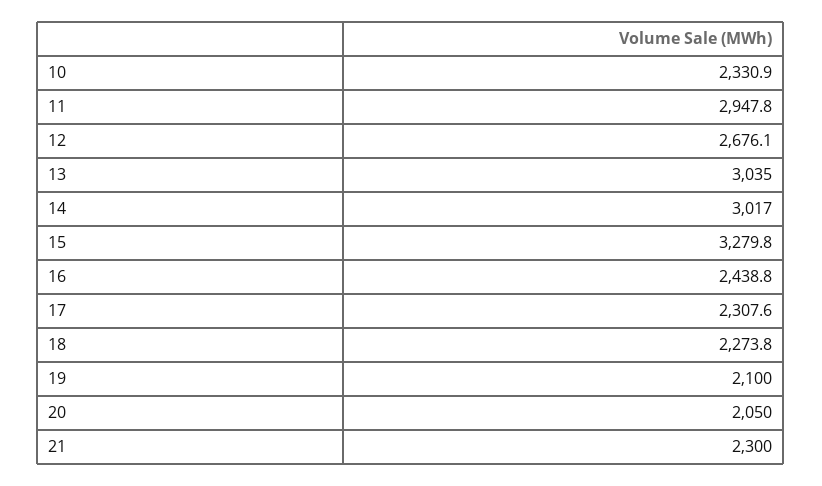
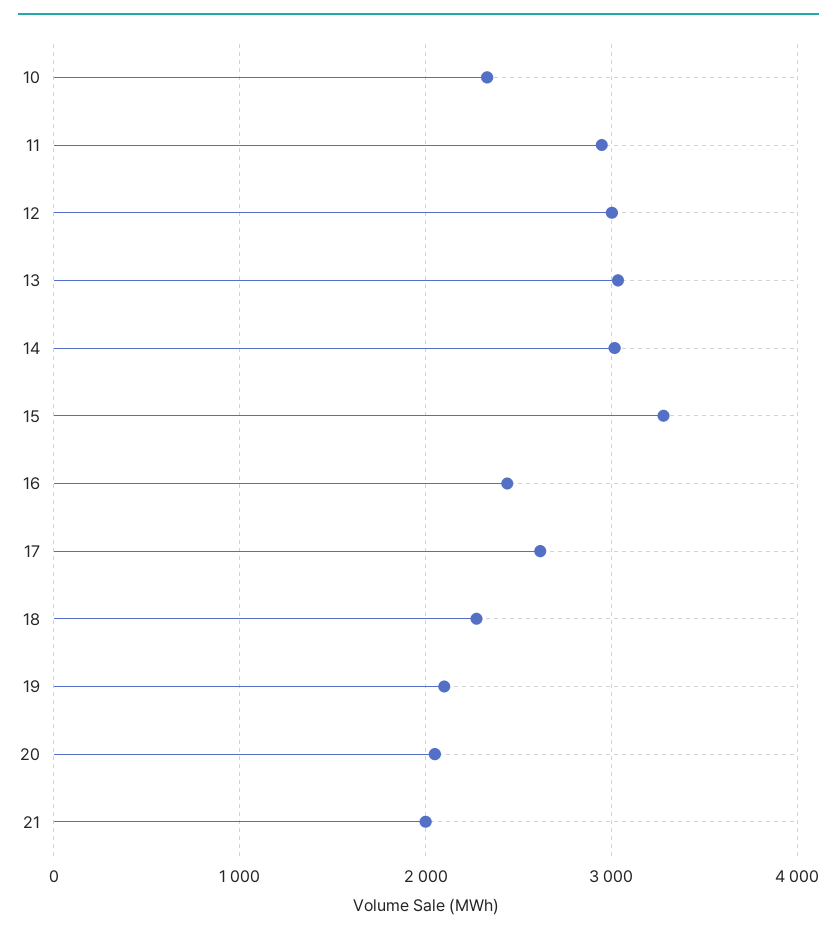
  {
    "10": 2330.9,
    "11": 2947.8,
-   "12": 2676.1,
+   "12": 3000,
    "13": 3035,
    "14": 3017,
    "15": 3279.8,
    "16": 2438.8,
-   "17": 2307.6,
+   "17": 2600,
    "18": 2273.8,
    "19": 2100,
    "20": 2050,
-   "21": 2300
+   "21": 2000
  }

